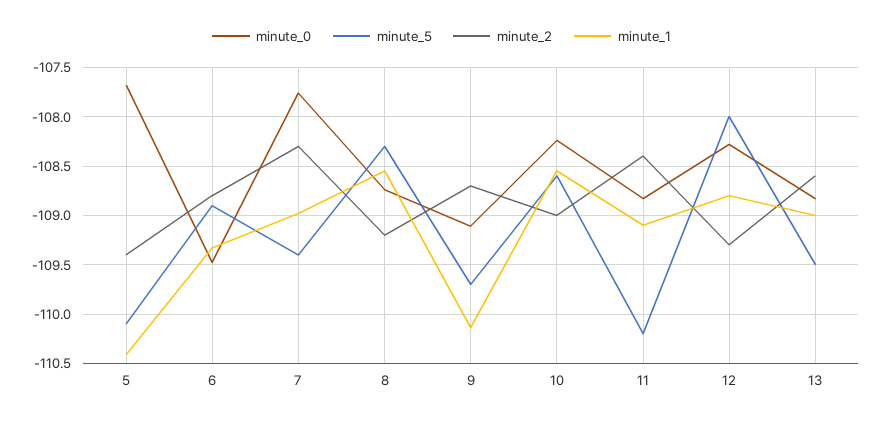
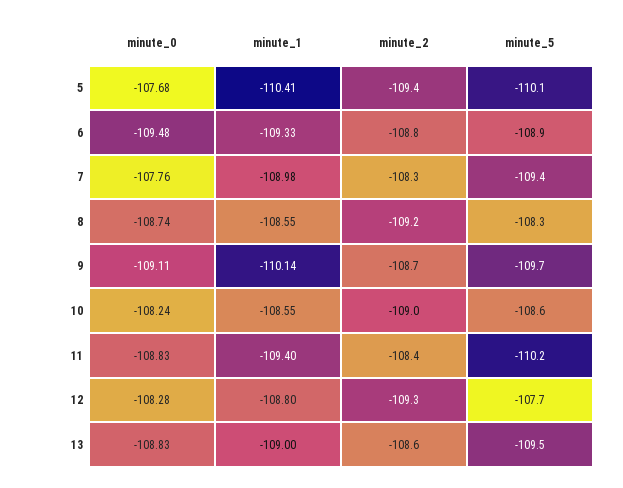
  {
    "minute_0": {
      "5": -107.68,
      "6": -109.48,
      "7": -107.76,
      "8": -108.74,
      "9": -109.11,
      "10": -108.24,
      "11": -108.83,
      "12": -108.28,
      "13": -108.83
    },
    "minute_5": {
      "5": -110.1,
      "6": -108.9,
      "7": -109.4,
      "8": -108.3,
      "9": -109.7,
      "10": -108.6,
      "11": -110.2,
-     "12": -108,
+     "12": -107.7,
      "13": -109.5
    },
    "minute_2": {
      "5": -109.4,
      "6": -108.8,
      "7": -108.3,
      "8": -109.2,
      "9": -108.7,
      "10": -109,
      "11": -108.4,
      "12": -109.3,
      "13": -108.6
    },
    "minute_1": {
      "5": -110.41,
      "6": -109.33,
      "7": -108.98,
      "8": -108.55,
      "9": -110.14,
      "10": -108.55,
-     "11": -109.1,
+     "11": -109.4,
      "12": -108.8,
      "13": -109
    }
  }

